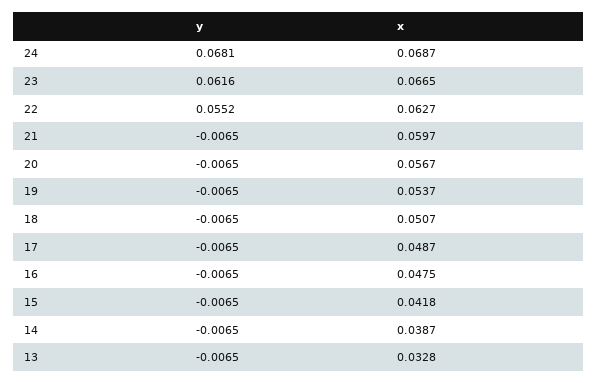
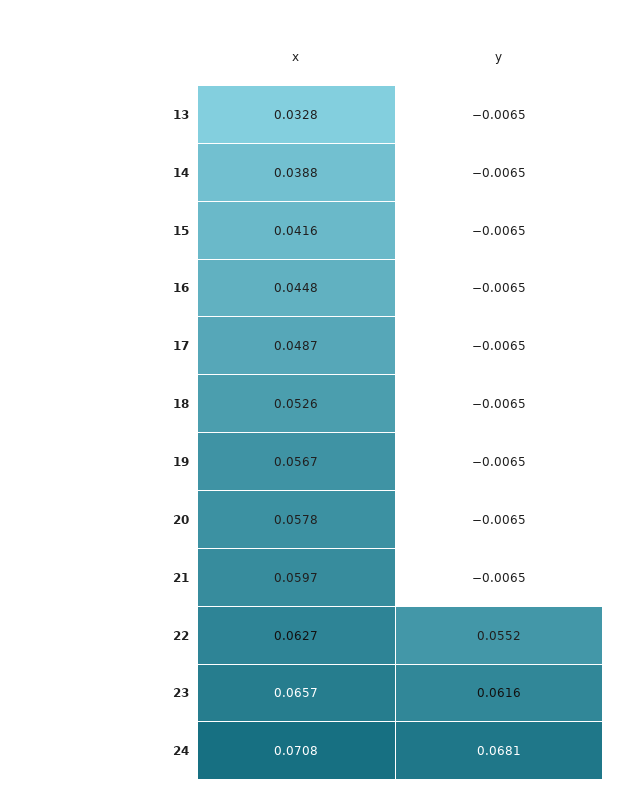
  {
    "y": {
      "24": 0.0681,
      "23": 0.0616,
      "22": 0.0552,
      "21": -0.0065,
      "20": -0.0065,
      "19": -0.0065,
      "18": -0.0065,
      "17": -0.0065,
      "16": -0.0065,
      "15": -0.0065,
      "14": -0.0065,
      "13": -0.0065
    },
    "x": {
-     "24": 0.0687,
+     "24": 0.0708,
-     "23": 0.0665,
+     "23": 0.0657,
      "22": 0.0627,
      "21": 0.0597,
-     "20": 0.0567,
+     "20": 0.0578,
-     "19": 0.0537,
+     "19": 0.0567,
-     "18": 0.0507,
+     "18": 0.0526,
      "17": 0.0487,
-     "16": 0.0475,
+     "16": 0.0448,
-     "15": 0.0418,
+     "15": 0.0416,
-     "14": 0.0387,
+     "14": 0.0388,
      "13": 0.0328
    }
  }

